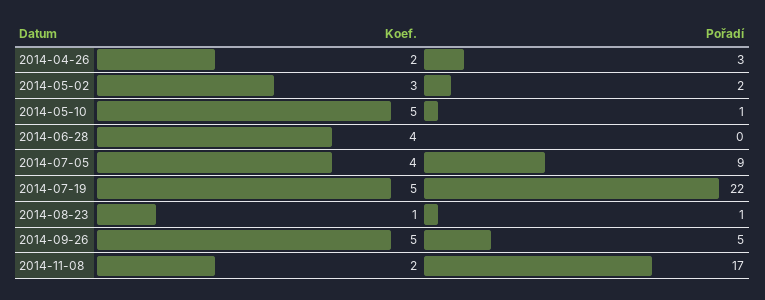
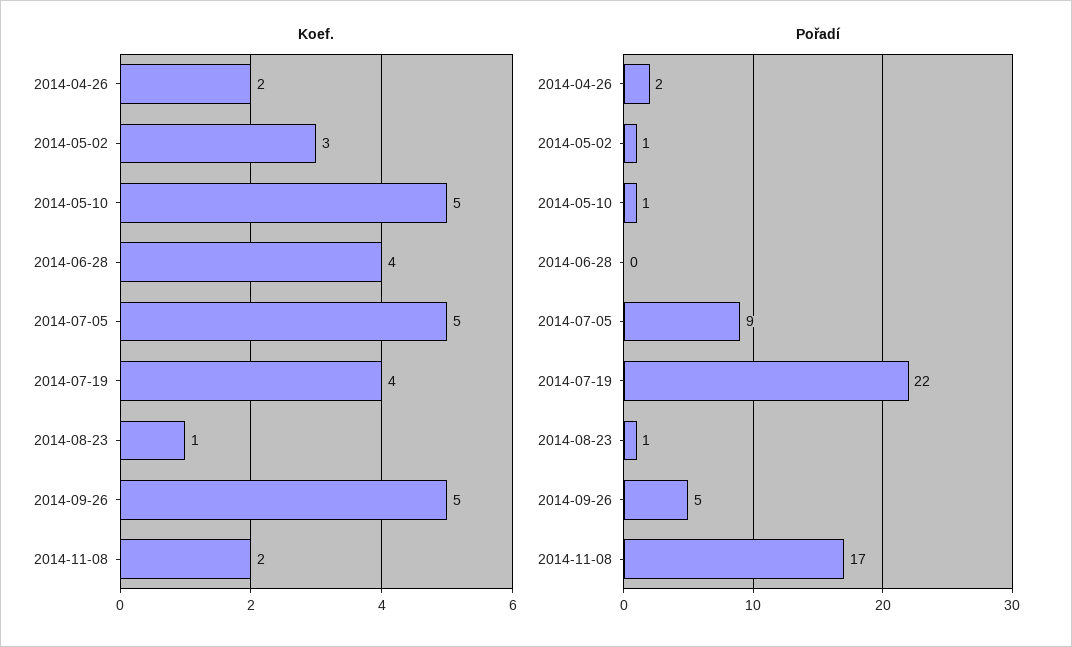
  {
    "Koef.": {
      "2014-04-26": 2,
      "2014-05-02": 3,
      "2014-05-10": 5,
      "2014-06-28": 4,
-     "2014-07-05": 4,
+     "2014-07-05": 5,
-     "2014-07-19": 5,
+     "2014-07-19": 4,
      "2014-08-23": 1,
      "2014-09-26": 5,
      "2014-11-08": 2
    },
    "Pořadí": {
-     "2014-04-26": 3,
+     "2014-04-26": 2,
-     "2014-05-02": 2,
+     "2014-05-02": 1,
      "2014-05-10": 1,
      "2014-06-28": 0,
      "2014-07-05": 9,
      "2014-07-19": 22,
      "2014-08-23": 1,
      "2014-09-26": 5,
      "2014-11-08": 17
    }
  }

